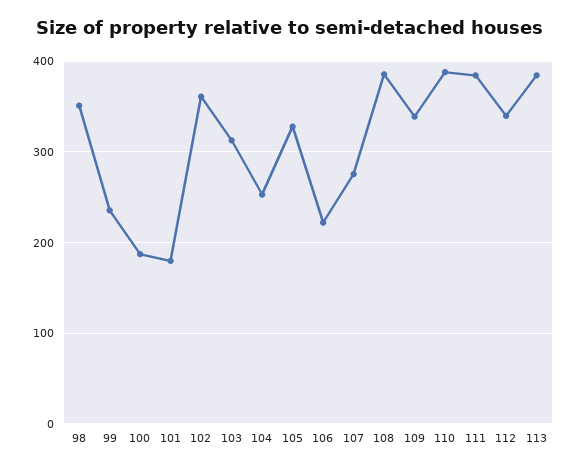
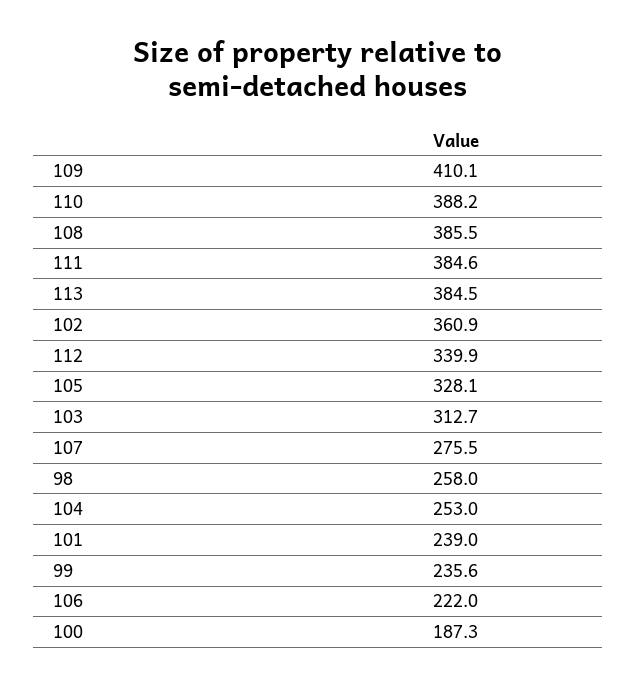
  {
-   "98": 350,
+   "98": 258,
    "99": 235.6,
    "100": 187.3,
-   "101": 180,
+   "101": 239,
    "102": 360.9,
    "103": 312.7,
    "104": 253,
    "105": 328.1,
    "106": 222,
    "107": 275.5,
    "108": 385.5,
-   "109": 340,
+   "109": 410.1,
    "110": 388.2,
    "111": 384.6,
    "112": 339.9,
    "113": 384.5
  }

